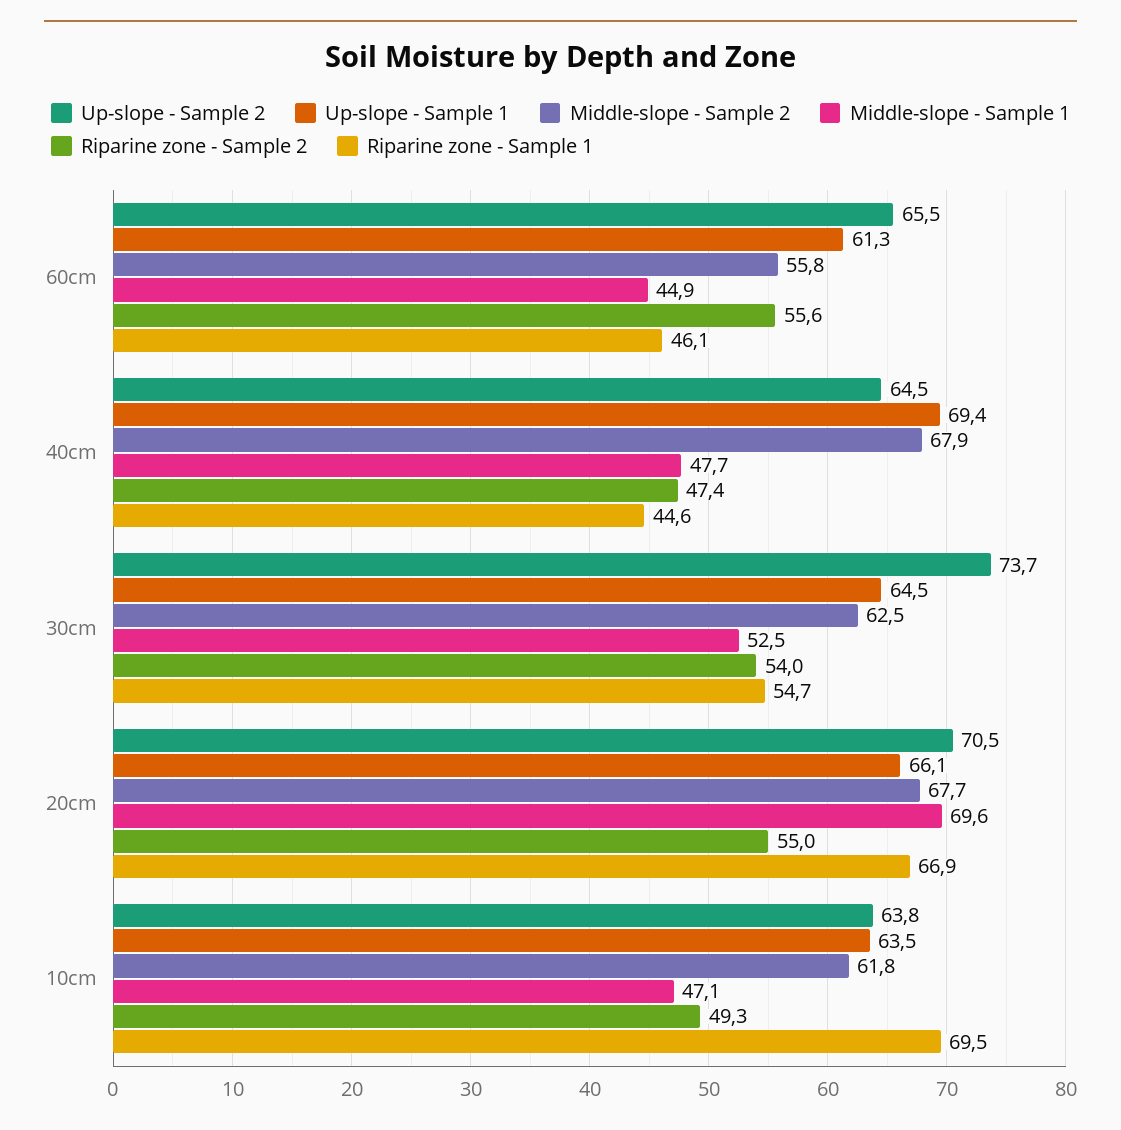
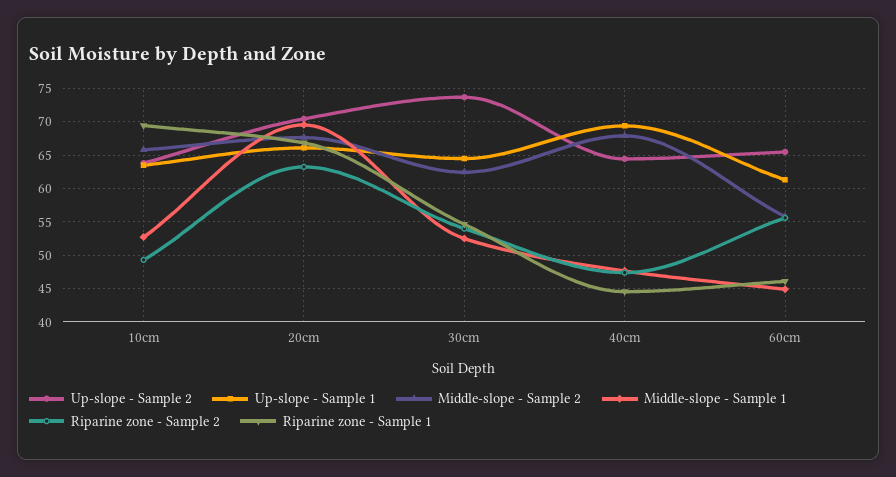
  {
    "Up-slope - Sample 2": {
      "60cm": 65.5,
      "40cm": 64.5,
      "30cm": 73.7,
      "20cm": 70.5,
      "10cm": 63.8
    },
    "Up-slope - Sample 1": {
      "60cm": 61.3,
      "40cm": 69.4,
      "30cm": 64.5,
      "20cm": 66.1,
      "10cm": 63.5
    },
    "Middle-slope - Sample 2": {
      "60cm": 55.8,
      "40cm": 67.9,
      "30cm": 62.5,
      "20cm": 67.7,
-     "10cm": 61.8
+     "10cm": 66
    },
    "Middle-slope - Sample 1": {
      "60cm": 44.9,
      "40cm": 47.7,
      "30cm": 52.5,
      "20cm": 69.6,
-     "10cm": 47.1
+     "10cm": 53
    },
    "Riparine zone - Sample 2": {
      "60cm": 55.6,
      "40cm": 47.4,
      "30cm": 54,
-     "20cm": 55,
+     "20cm": 63,
      "10cm": 49.3
    },
    "Riparine zone - Sample 1": {
      "60cm": 46.1,
      "40cm": 44.6,
      "30cm": 54.7,
      "20cm": 66.9,
      "10cm": 69.5
    }
  }

